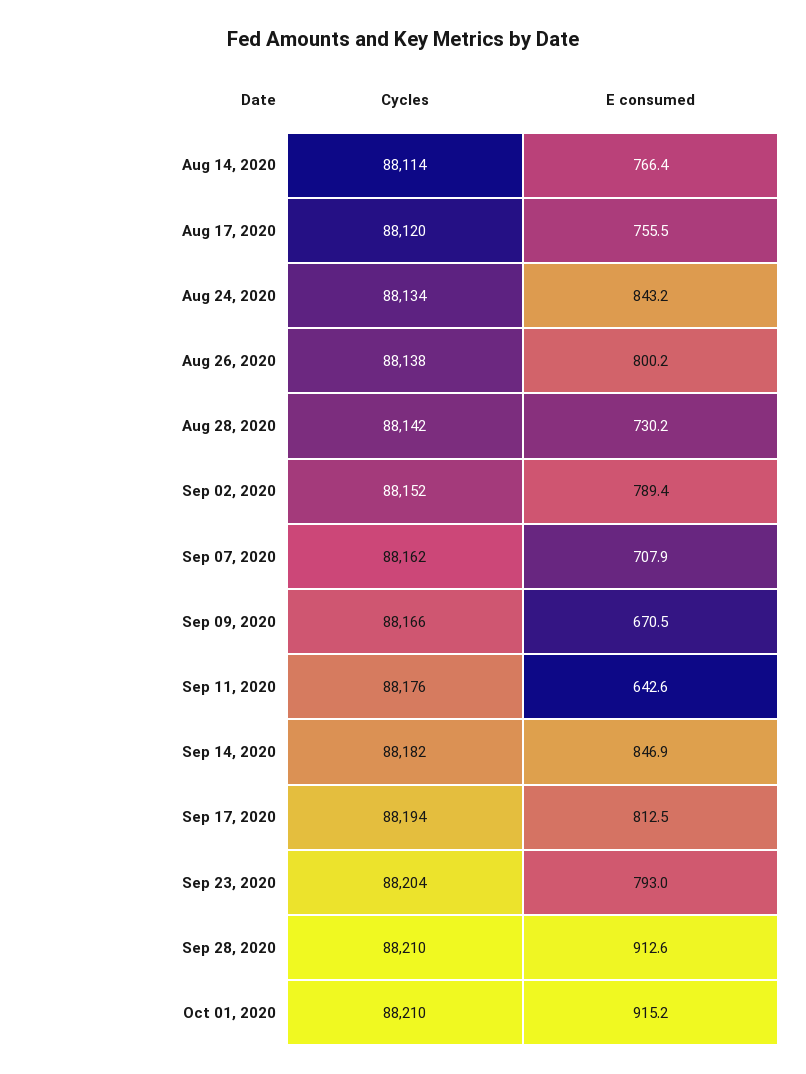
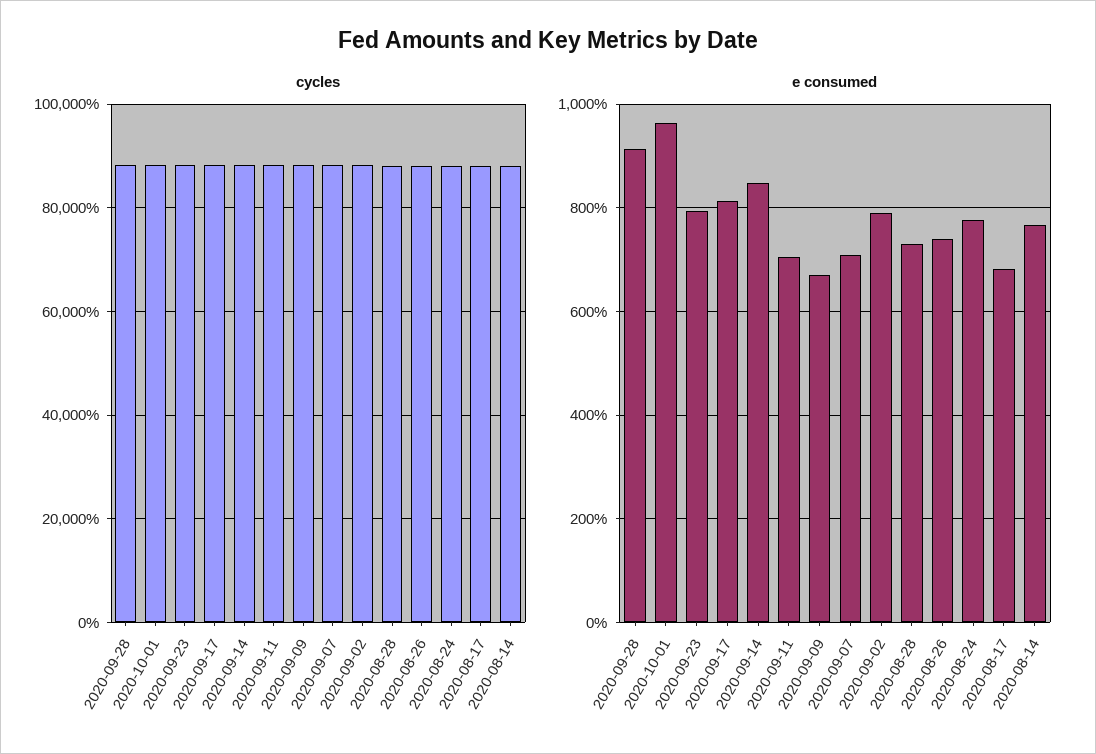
  {
    "Cycles": {
      "Aug 14, 2020": 88114,
      "Aug 17, 2020": 88120,
      "Aug 24, 2020": 88134,
      "Aug 26, 2020": 88138,
      "Aug 28, 2020": 88142,
      "Sep 02, 2020": 88152,
      "Sep 07, 2020": 88162,
      "Sep 09, 2020": 88166,
      "Sep 11, 2020": 88176,
      "Sep 14, 2020": 88182,
      "Sep 17, 2020": 88194,
      "Sep 23, 2020": 88204,
      "Sep 28, 2020": 88210,
      "Oct 01, 2020": 88210
    },
    "E consumed": {
      "Aug 14, 2020": 766.4,
-     "Aug 17, 2020": 755.5,
+     "Aug 17, 2020": 680,
-     "Aug 24, 2020": 843.2,
+     "Aug 24, 2020": 780,
-     "Aug 26, 2020": 800.2,
+     "Aug 26, 2020": 740,
      "Aug 28, 2020": 730.2,
      "Sep 02, 2020": 789.4,
      "Sep 07, 2020": 707.9,
      "Sep 09, 2020": 670.5,
-     "Sep 11, 2020": 642.6,
+     "Sep 11, 2020": 700,
      "Sep 14, 2020": 846.9,
      "Sep 17, 2020": 812.5,
      "Sep 23, 2020": 793,
      "Sep 28, 2020": 912.6,
-     "Oct 01, 2020": 915.2
+     "Oct 01, 2020": 960
    }
  }

